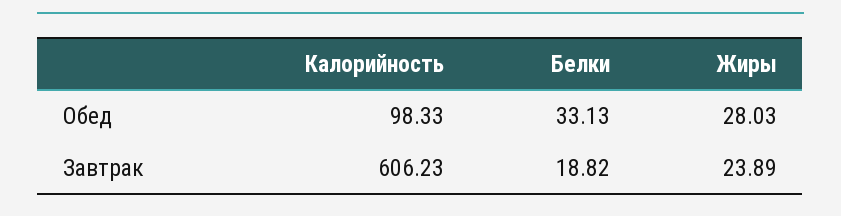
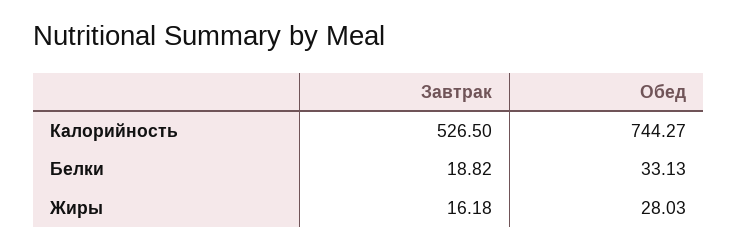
  {
    "Калорийность": {
-     "Обед": 98.33,
+     "Обед": 744.27,
-     "Завтрак": 606.23
+     "Завтрак": 526.5
    },
    "Белки": {
      "Обед": 33.13,
      "Завтрак": 18.82
    },
    "Жиры": {
      "Обед": 28.03,
-     "Завтрак": 23.89
+     "Завтрак": 16.18
    }
  }

